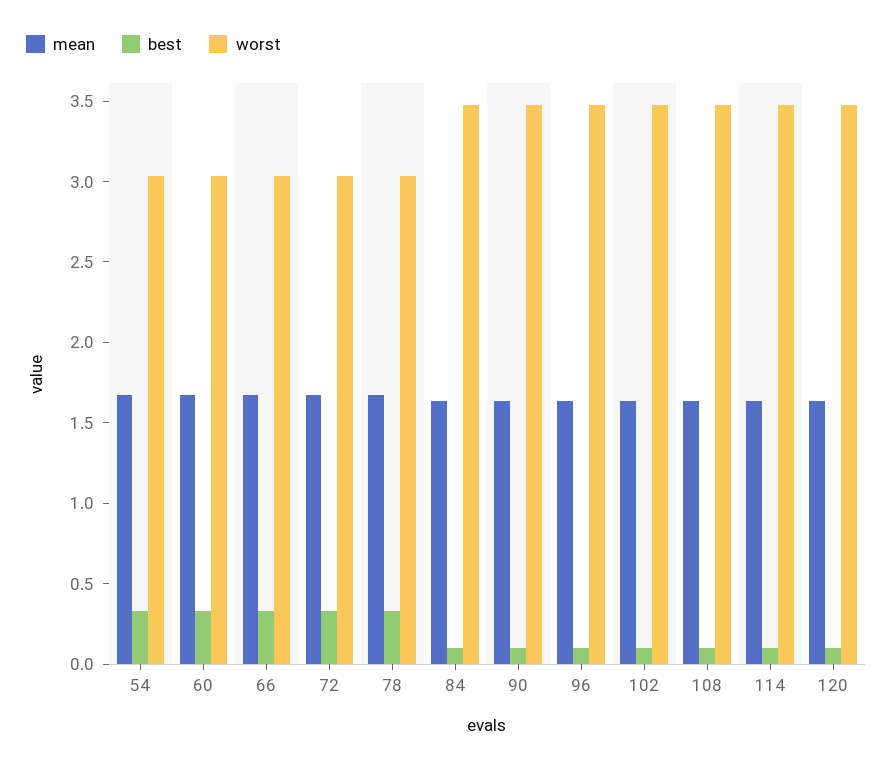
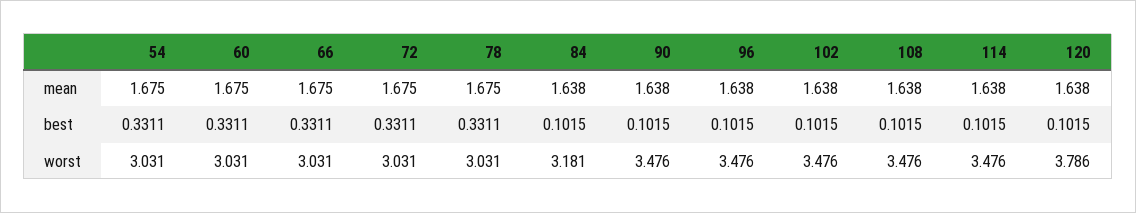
  {
    "mean": {
      "54": 1.675,
      "60": 1.675,
      "66": 1.675,
      "72": 1.675,
      "78": 1.675,
      "84": 1.638,
      "90": 1.638,
      "96": 1.638,
      "102": 1.638,
      "108": 1.638,
      "114": 1.638,
      "120": 1.638
    },
    "best": {
      "54": 0.3311,
      "60": 0.3311,
      "66": 0.3311,
      "72": 0.3311,
      "78": 0.3311,
      "84": 0.1015,
      "90": 0.1015,
      "96": 0.1015,
      "102": 0.1015,
      "108": 0.1015,
      "114": 0.1015,
      "120": 0.1015
    },
    "worst": {
      "54": 3.031,
      "60": 3.031,
      "66": 3.031,
      "72": 3.031,
      "78": 3.031,
-     "84": 3.5,
+     "84": 3.181,
      "90": 3.476,
      "96": 3.476,
      "102": 3.476,
      "108": 3.476,
      "114": 3.476,
-     "120": 3.5
+     "120": 3.786
    }
  }

